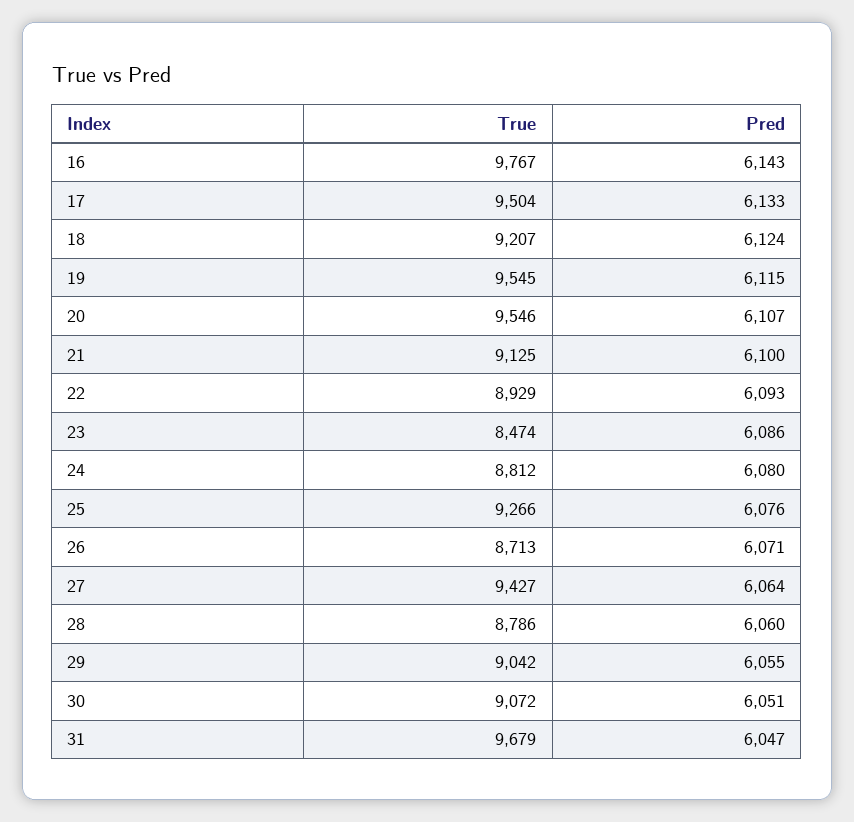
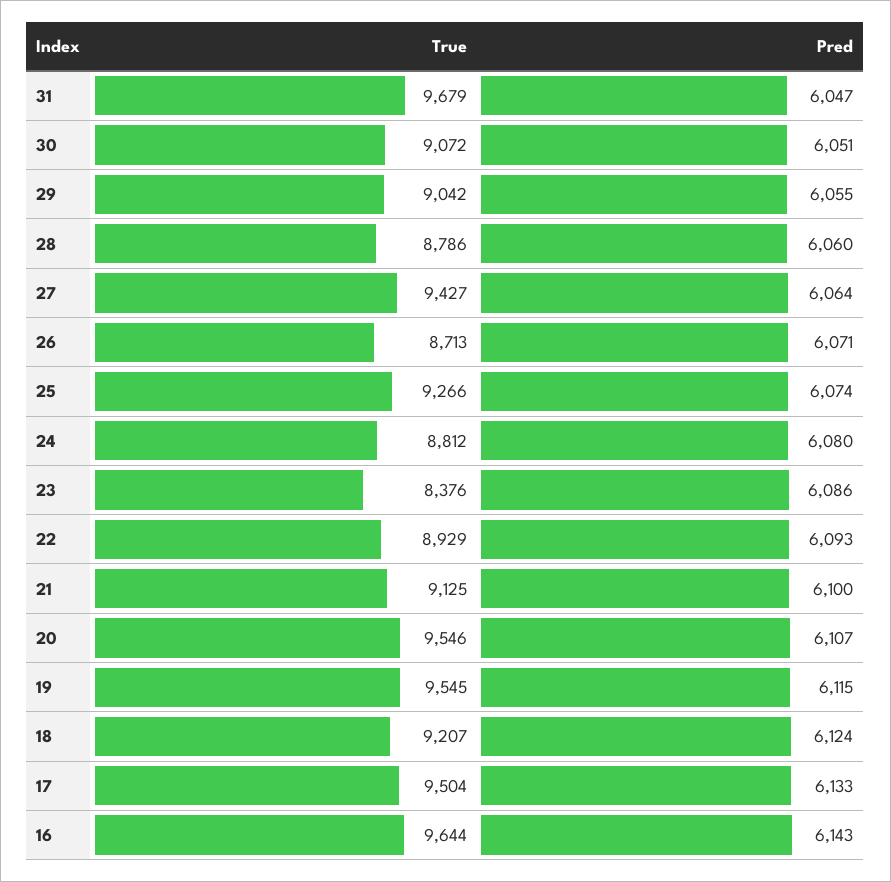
  {
    "True": {
-     "16": 9767,
+     "16": 9644,
      "17": 9504,
      "18": 9207,
      "19": 9545,
      "20": 9546,
      "21": 9125,
      "22": 8929,
-     "23": 8474,
+     "23": 8376,
      "24": 8812,
      "25": 9266,
      "26": 8713,
      "27": 9427,
      "28": 8786,
      "29": 9042,
      "30": 9072,
      "31": 9679
    },
    "Pred": {
      "16": 6143,
      "17": 6133,
      "18": 6124,
      "19": 6115,
      "20": 6107,
      "21": 6100,
      "22": 6093,
      "23": 6086,
      "24": 6080,
-     "25": 6076,
+     "25": 6074,
      "26": 6071,
      "27": 6064,
      "28": 6060,
      "29": 6055,
      "30": 6051,
      "31": 6047
    }
  }

